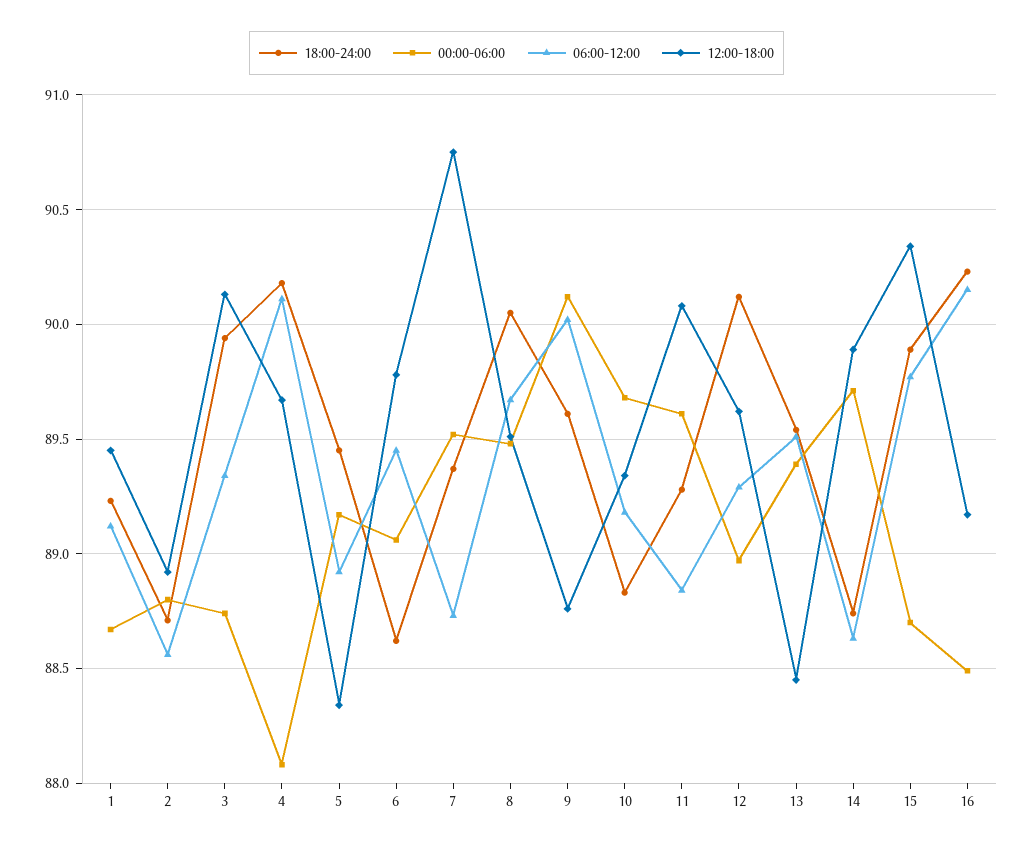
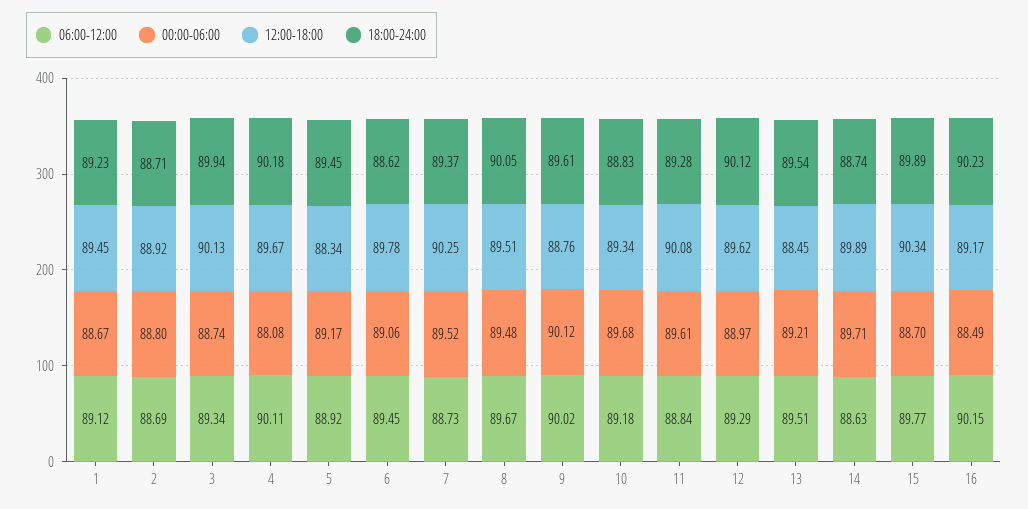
  {
    "18:00-24:00": {
      "1": 89.23,
      "2": 88.71,
      "3": 89.94,
      "4": 90.18,
      "5": 89.45,
      "6": 88.62,
      "7": 89.37,
      "8": 90.05,
      "9": 89.61,
      "10": 88.83,
      "11": 89.28,
      "12": 90.12,
      "13": 89.54,
      "14": 88.74,
      "15": 89.89,
      "16": 90.23
    },
    "00:00-06:00": {
      "1": 88.67,
      "2": 88.8,
      "3": 88.74,
      "4": 88.08,
      "5": 89.17,
      "6": 89.06,
      "7": 89.52,
      "8": 89.48,
      "9": 90.12,
      "10": 89.68,
      "11": 89.61,
      "12": 88.97,
-     "13": 89.4,
+     "13": 89.21,
      "14": 89.71,
      "15": 88.7,
      "16": 88.49
    },
    "06:00-12:00": {
      "1": 89.12,
-     "2": 88.55,
+     "2": 88.69,
      "3": 89.34,
      "4": 90.11,
      "5": 88.92,
      "6": 89.45,
      "7": 88.73,
      "8": 89.67,
      "9": 90.02,
      "10": 89.18,
      "11": 88.84,
      "12": 89.29,
      "13": 89.51,
      "14": 88.63,
      "15": 89.77,
      "16": 90.15
    },
    "12:00-18:00": {
      "1": 89.45,
      "2": 88.92,
      "3": 90.13,
      "4": 89.67,
      "5": 88.34,
      "6": 89.78,
-     "7": 90.75,
+     "7": 90.25,
      "8": 89.51,
      "9": 88.76,
      "10": 89.34,
      "11": 90.08,
      "12": 89.62,
      "13": 88.45,
      "14": 89.89,
      "15": 90.34,
      "16": 89.17
    }
  }

